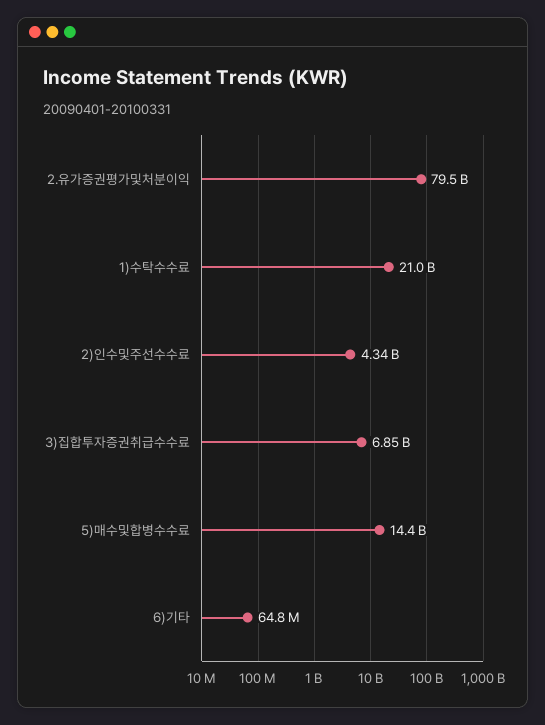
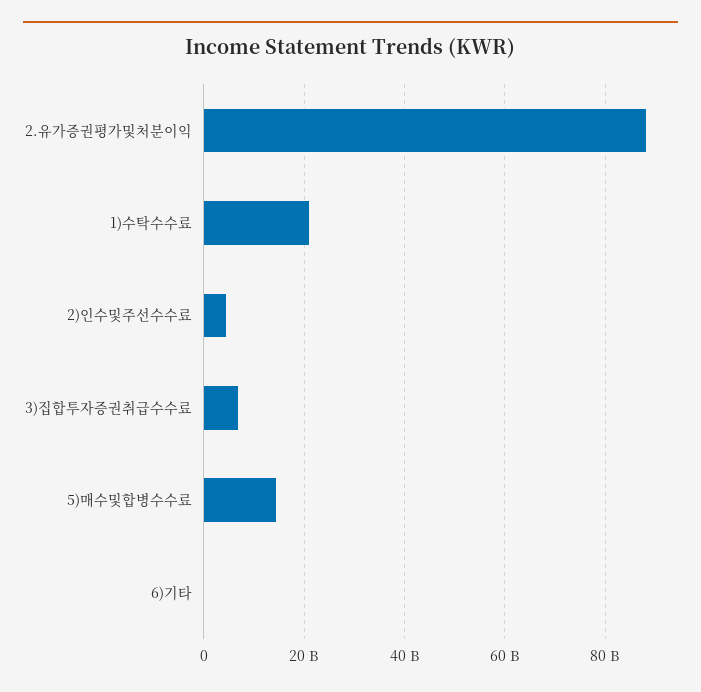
  {
-   "2.유가증권평가및처분이익": 79500000000,
+   "2.유가증권평가및처분이익": 88000000000,
    "1)수탁수수료": 21000000000,
    "2)인수및주선수수료": 4340000000,
    "3)집합투자증권취급수수료": 6850000000,
    "5)매수및합병수수료": 14400000000,
    "6)기타": 64800000
  }

